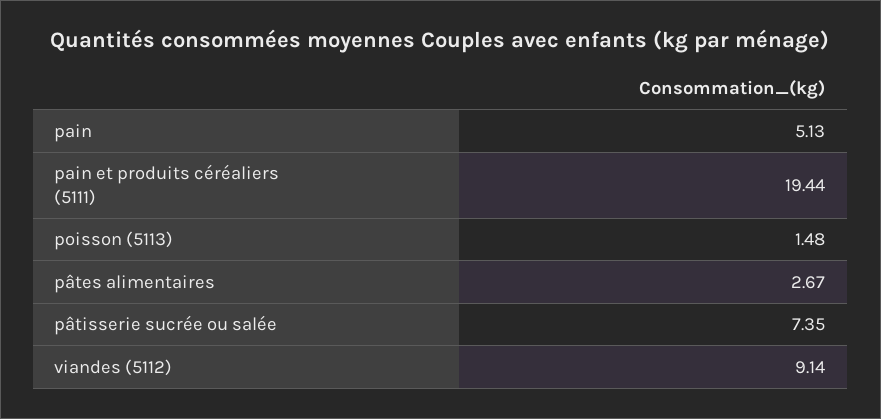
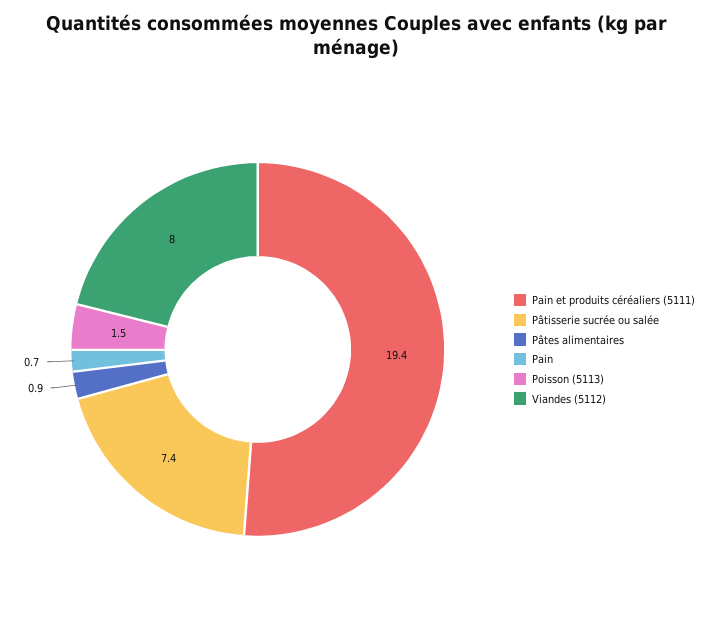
  {
-   "pain": 5.13,
+   "pain": 0.7,
    "pain et produits céréaliers (5111)": 19.44,
    "poisson (5113)": 1.48,
-   "pâtes alimentaires": 2.67,
+   "pâtes alimentaires": 0.9,
    "pâtisserie sucrée ou salée": 7.35,
-   "viandes (5112)": 9.14
+   "viandes (5112)": 8
  }

